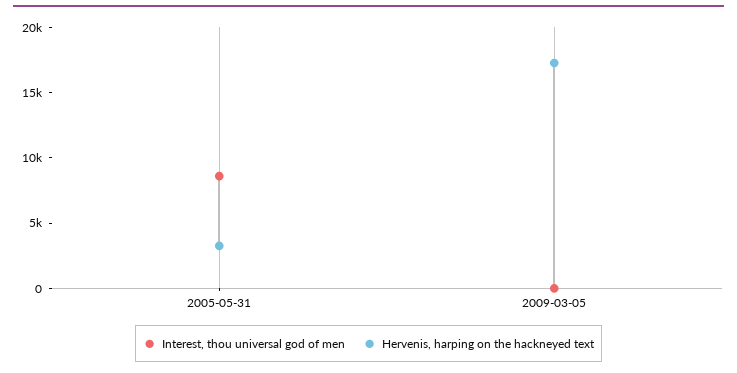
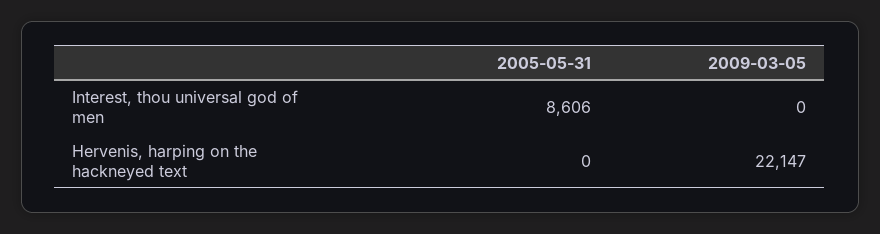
  {
    "Interest, thou universal god of men": {
      "2005-05-31": 8606,
      "2009-03-05": 0
    },
    "Hervenis, harping on the hackneyed text": {
-     "2005-05-31": 3000,
+     "2005-05-31": 0,
-     "2009-03-05": 17000
+     "2009-03-05": 22147
    }
  }

